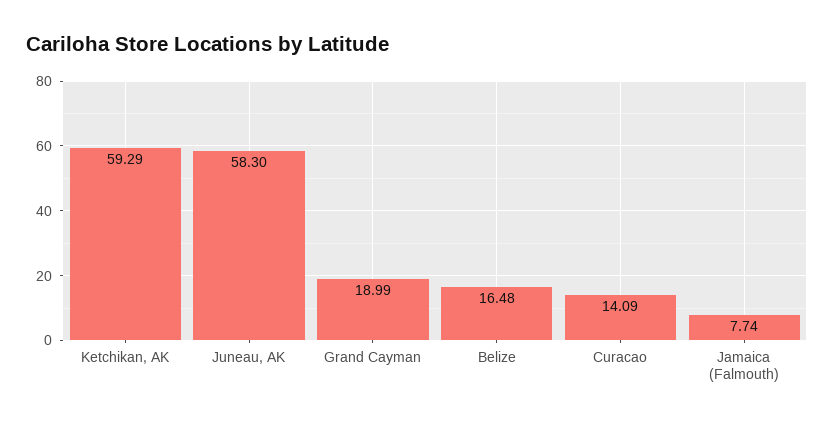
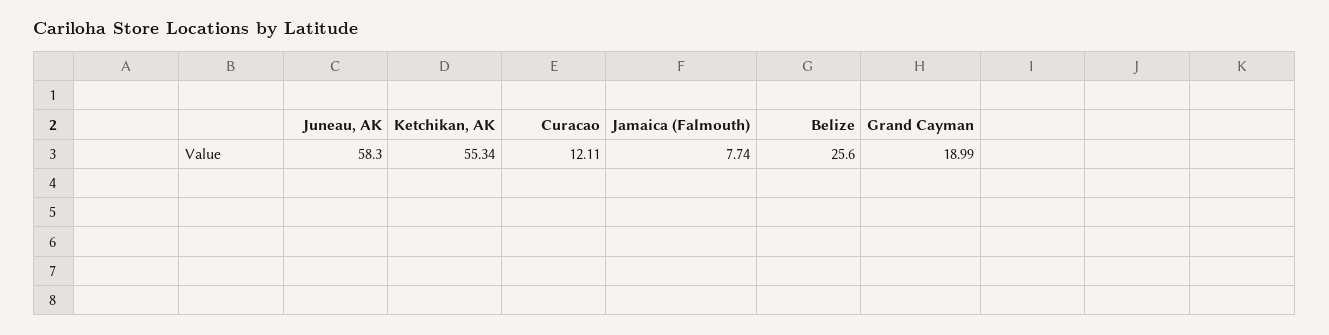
  {
-   "Ketchikan, AK": 59.29,
+   "Ketchikan, AK": 55.34,
    "Juneau, AK": 58.3,
    "Grand Cayman": 18.99,
-   "Belize": 16.48,
+   "Belize": 25.6,
-   "Curacao": 14.09,
+   "Curacao": 12.11,
    "Jamaica (Falmouth)": 7.74
  }

